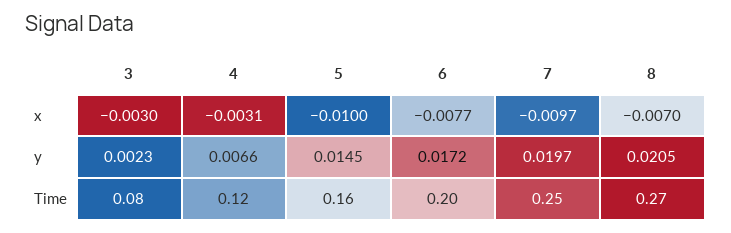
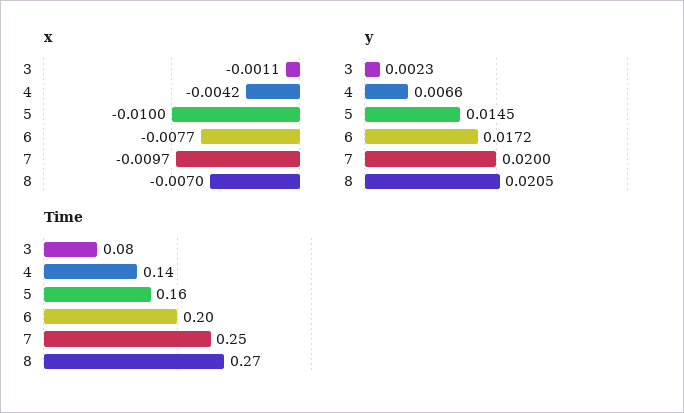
  {
    "x": {
-     "3": -0.003,
+     "3": -0.0011,
-     "4": -0.0031,
+     "4": -0.0042,
      "5": -0.01,
      "6": -0.0077,
      "7": -0.0097,
      "8": -0.007
    },
    "y": {
      "3": 0.0023,
      "4": 0.0066,
      "5": 0.0145,
      "6": 0.0172,
-     "7": 0.0197,
+     "7": 0.02,
      "8": 0.0205
    },
    "Time": {
      "3": 0.08,
-     "4": 0.12,
+     "4": 0.14,
      "5": 0.16,
      "6": 0.2,
      "7": 0.25,
      "8": 0.27
    }
  }

